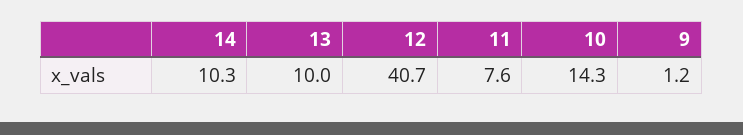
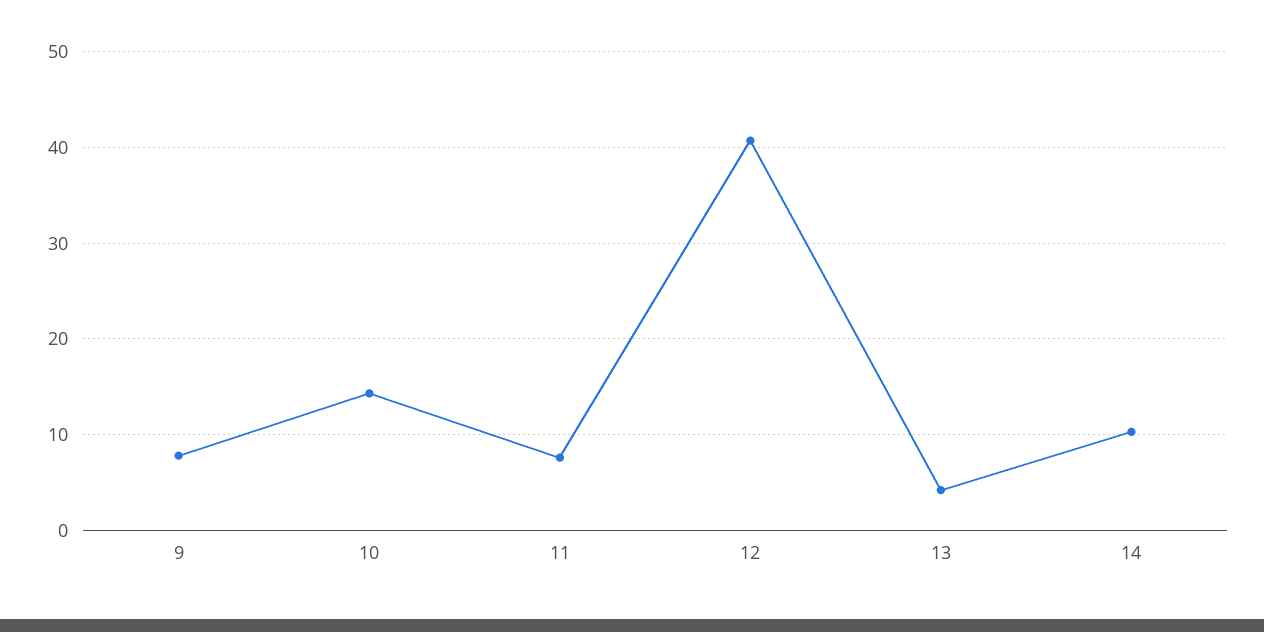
  {
    "14": 10.3,
-   "13": 10,
+   "13": 4,
    "12": 40.7,
    "11": 7.6,
    "10": 14.3,
-   "9": 1.2
+   "9": 8
  }

